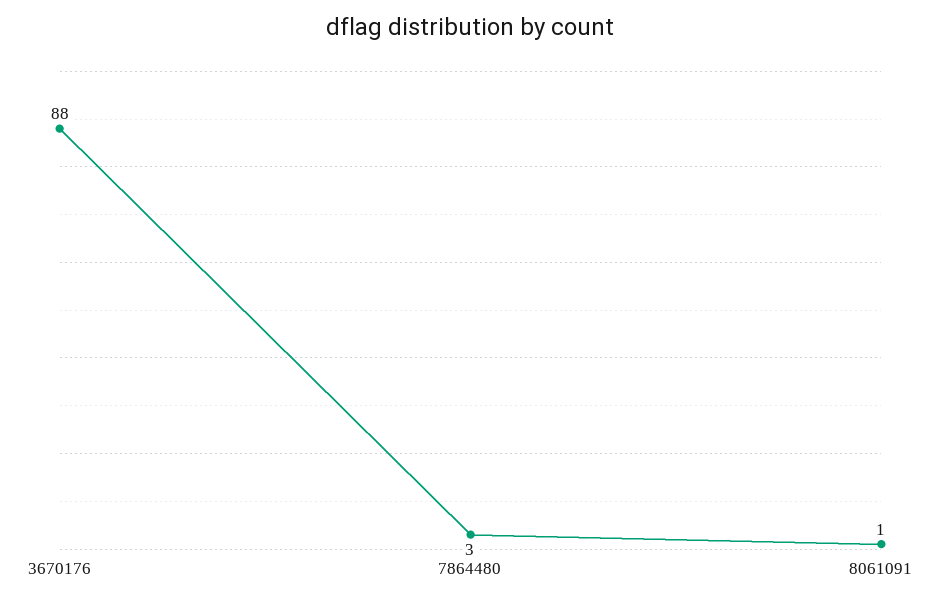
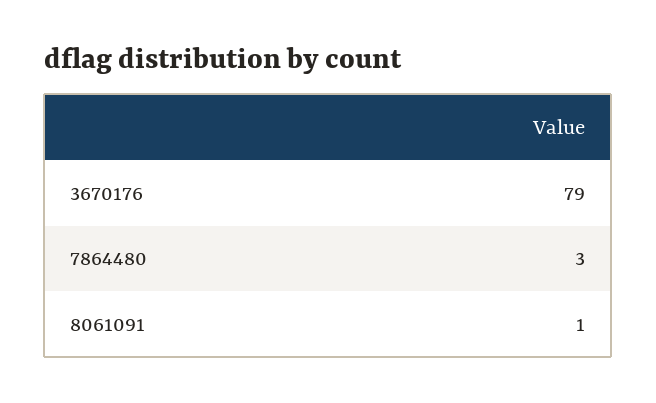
  {
-   "3670176": 88,
+   "3670176": 79,
    "7864480": 3,
    "8061091": 1
  }

